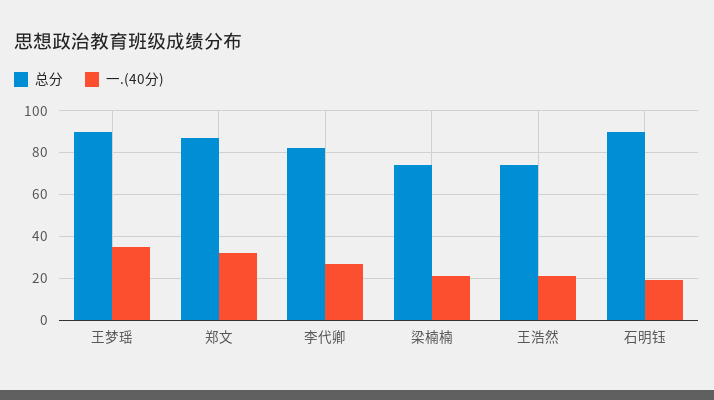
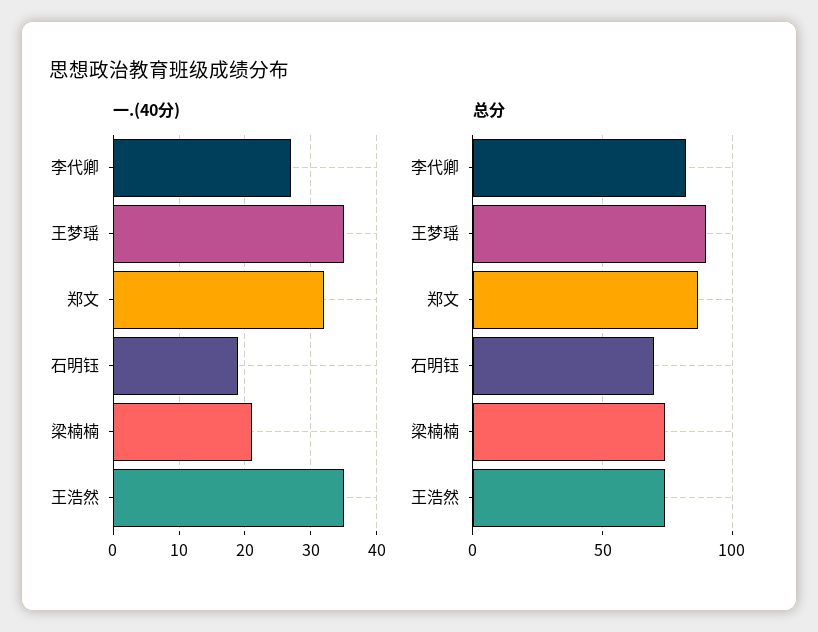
  {
    "总分": {
      "王梦瑶": 90,
      "郑文": 85,
      "李代卿": 80,
      "梁楠楠": 75,
      "王浩然": 75,
-     "石明钰": 90
+     "石明钰": 70
    },
    "一.(40分)": {
      "王梦瑶": 35,
      "郑文": 32,
      "李代卿": 27,
      "梁楠楠": 21,
-     "王浩然": 20,
+     "王浩然": 35,
      "石明钰": 19
    }
  }

